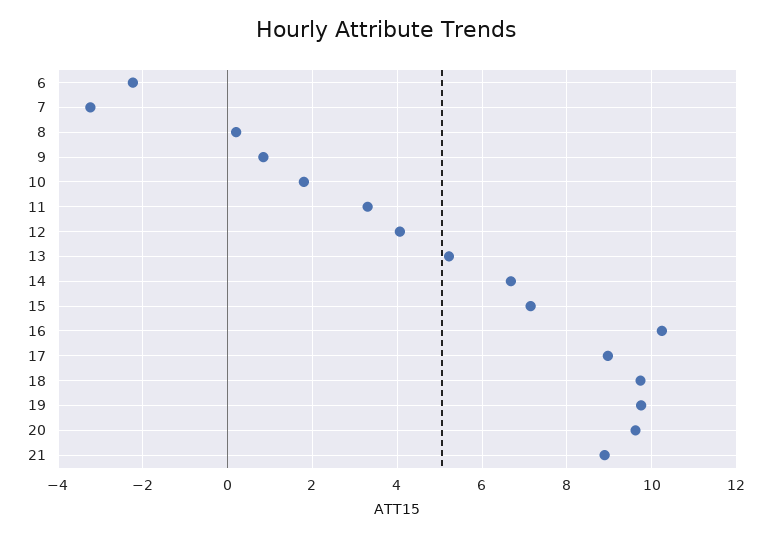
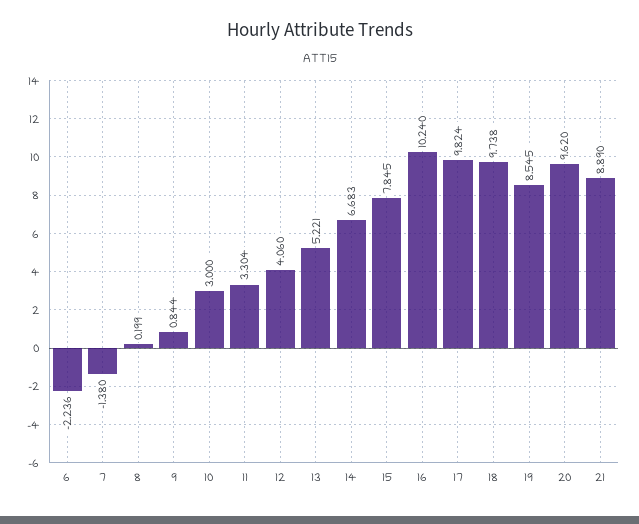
  {
    "6": -2.236,
-   "7": -3.2,
+   "7": -1.38,
    "8": 0.199,
    "9": 0.844,
-   "10": 1.8,
+   "10": 3,
    "11": 3.304,
    "12": 4.06,
    "13": 5.221,
    "14": 6.683,
-   "15": 7.2,
+   "15": 7.845,
    "16": 10.24,
-   "17": 9,
+   "17": 9.824,
    "18": 9.738,
-   "19": 9.8,
+   "19": 8.545,
    "20": 9.62,
    "21": 8.89
  }

